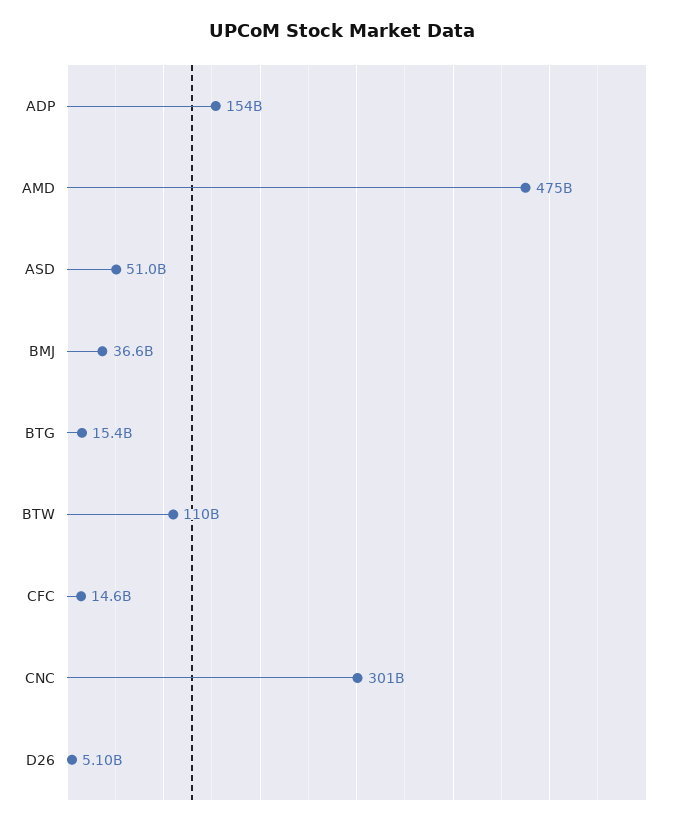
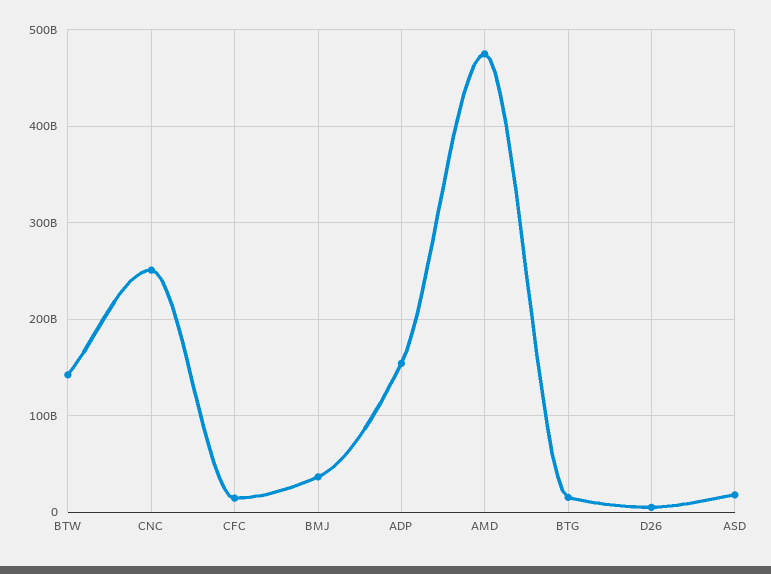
  {
    "ADP": 154000000000,
    "AMD": 475000000000,
-   "ASD": 51000000000,
+   "ASD": 20000000000,
    "BMJ": 36600000000,
    "BTG": 15400000000,
-   "BTW": 110000000000,
+   "BTW": 140000000000,
    "CFC": 14600000000,
-   "CNC": 301000000000,
+   "CNC": 250000000000,
    "D26": 5100000000
  }

